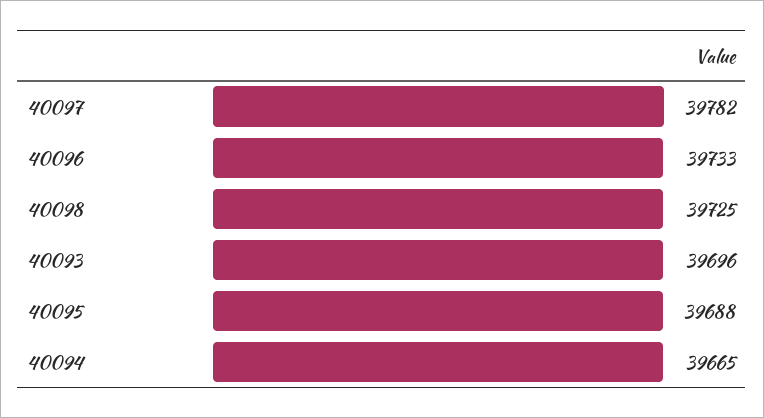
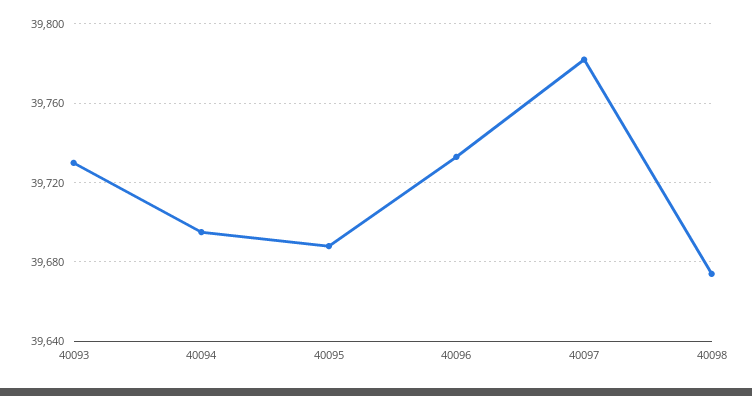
  {
    "40097": 39782,
    "40096": 39733,
-   "40098": 39725,
+   "40098": 39675,
-   "40093": 39696,
+   "40093": 39730,
    "40095": 39688,
-   "40094": 39665
+   "40094": 39695
  }

